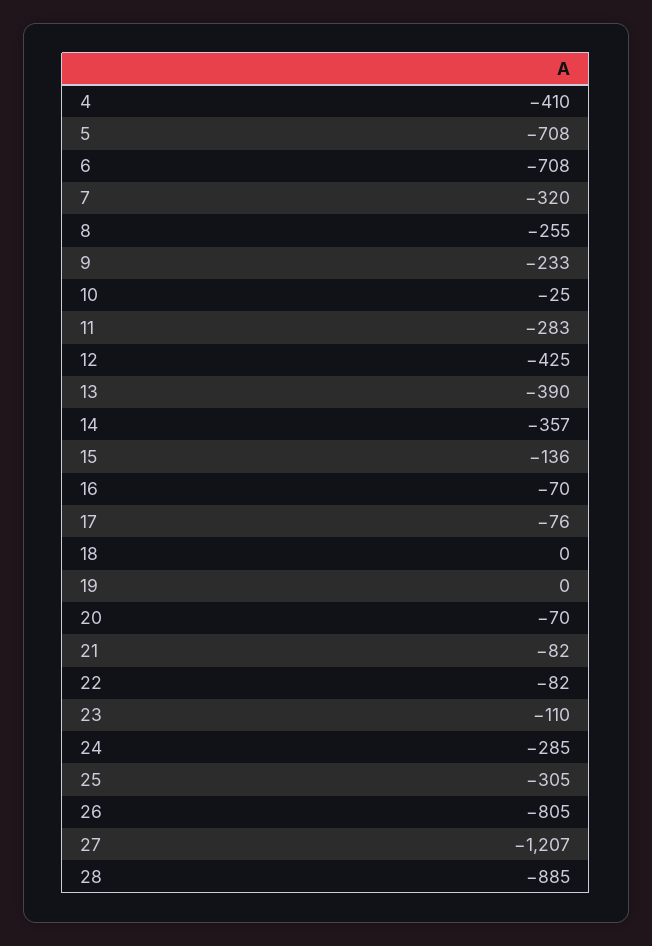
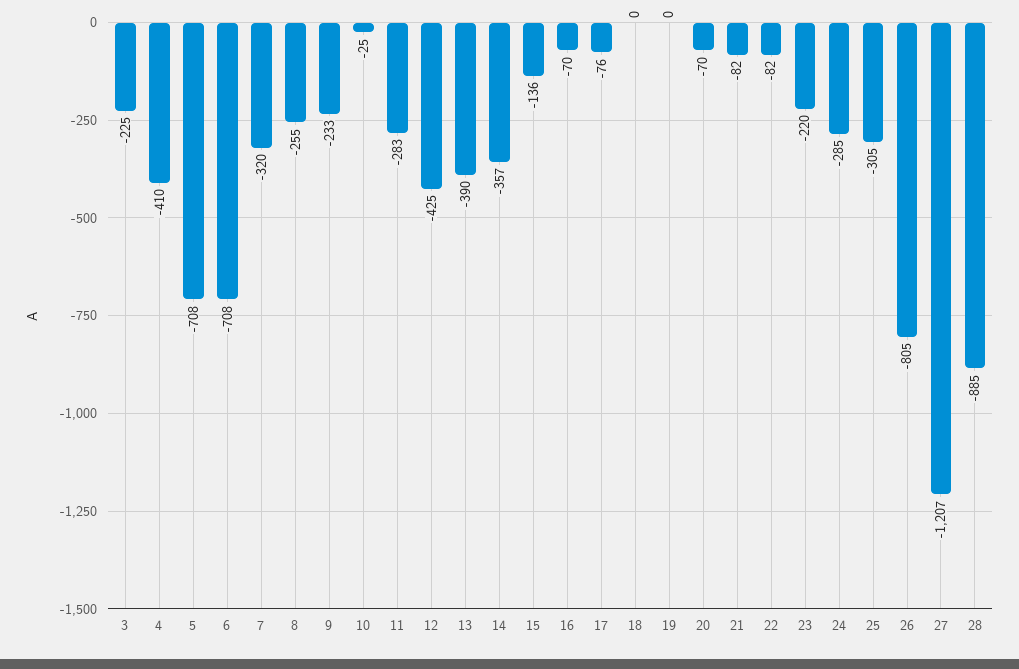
  {
    "4": -410,
    "5": -708,
    "6": -708,
    "7": -320,
    "8": -255,
    "9": -233,
    "10": -25,
    "11": -283,
    "12": -425,
    "13": -390,
    "14": -357,
    "15": -136,
    "16": -70,
    "17": -76,
    "18": 0,
    "19": 0,
    "20": -70,
    "21": -82,
    "22": -82,
-   "23": -110,
+   "23": -220,
    "24": -285,
    "25": -305,
    "26": -805,
    "27": -1207,
-   "28": -885
+   "28": -885,
+   "3": -225
  }

